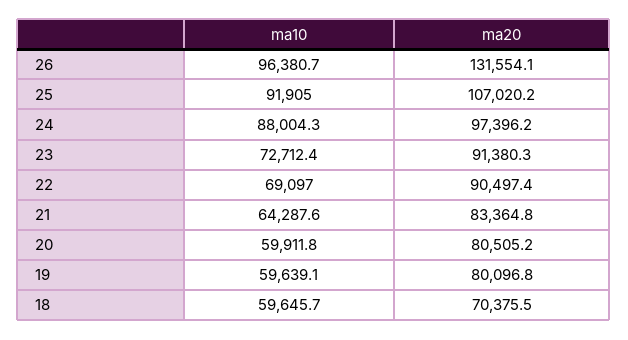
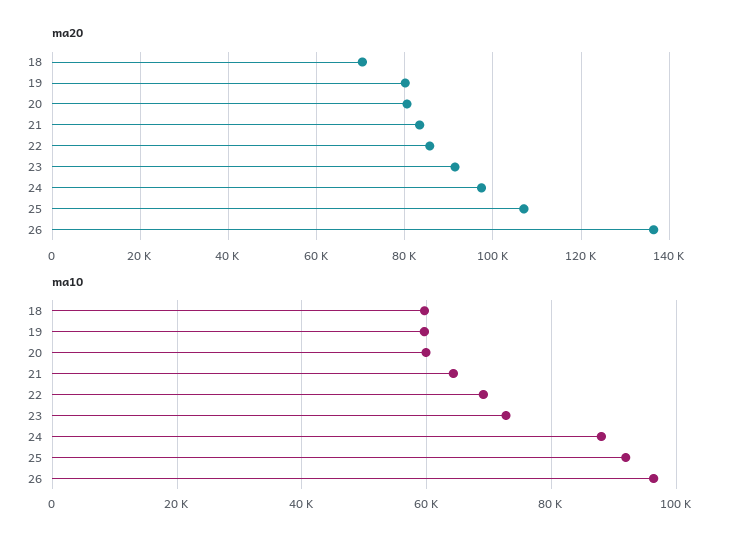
  {
    "ma10": {
      "26": 96380.7,
      "25": 91905,
      "24": 88004.3,
      "23": 72712.4,
      "22": 69097,
      "21": 64287.6,
      "20": 59911.8,
      "19": 59639.1,
      "18": 59645.7
    },
    "ma20": {
-     "26": 131554.1,
+     "26": 136000,
      "25": 107020.2,
      "24": 97396.2,
      "23": 91380.3,
-     "22": 90497.4,
+     "22": 86000,
      "21": 83364.8,
      "20": 80505.2,
      "19": 80096.8,
      "18": 70375.5
    }
  }

